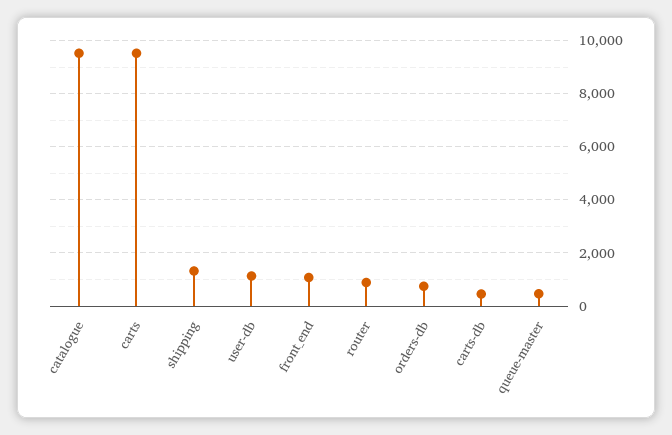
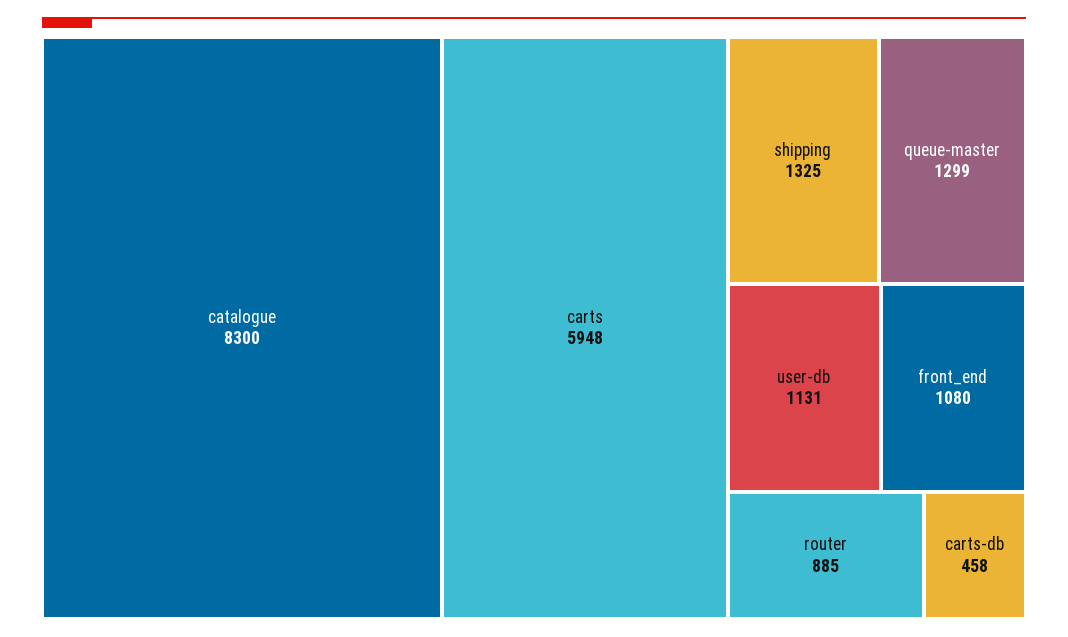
  {
-   "catalogue": 9500,
+   "catalogue": 8300,
-   "carts": 9500,
+   "carts": 5948,
    "shipping": 1325,
    "user-db": 1131,
    "front_end": 1080,
    "router": 885,
-   "orders-db": 750,
    "carts-db": 458,
-   "queue-master": 500
+   "queue-master": 1299
  }

